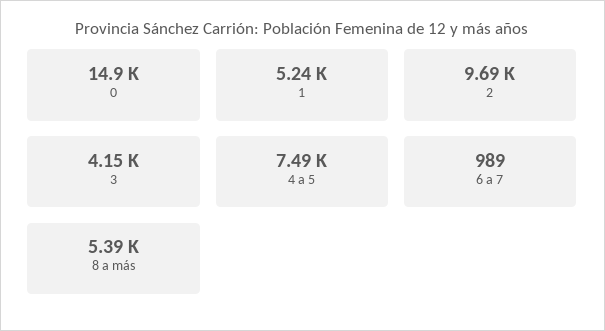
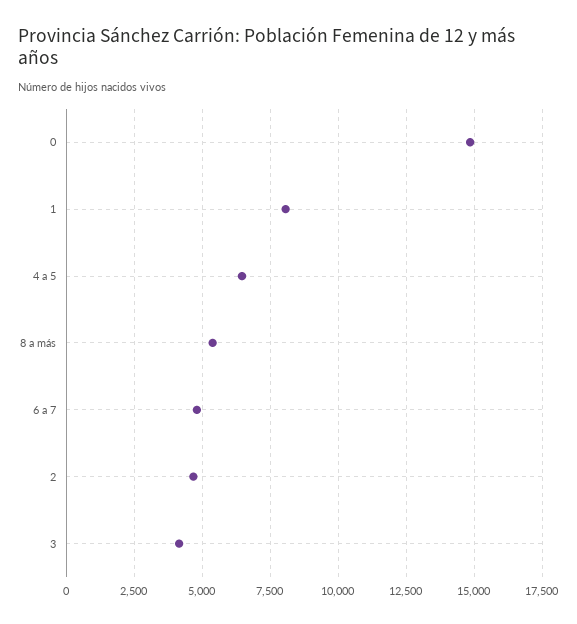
  {
    "0": 14900,
-   "1": 5240,
+   "1": 8000,
-   "2": 9690,
+   "2": 4750,
    "3": 4150,
-   "4 a 5": 7490,
+   "4 a 5": 6500,
-   "6 a 7": 989,
+   "6 a 7": 4750,
    "8 a más": 5390
  }

